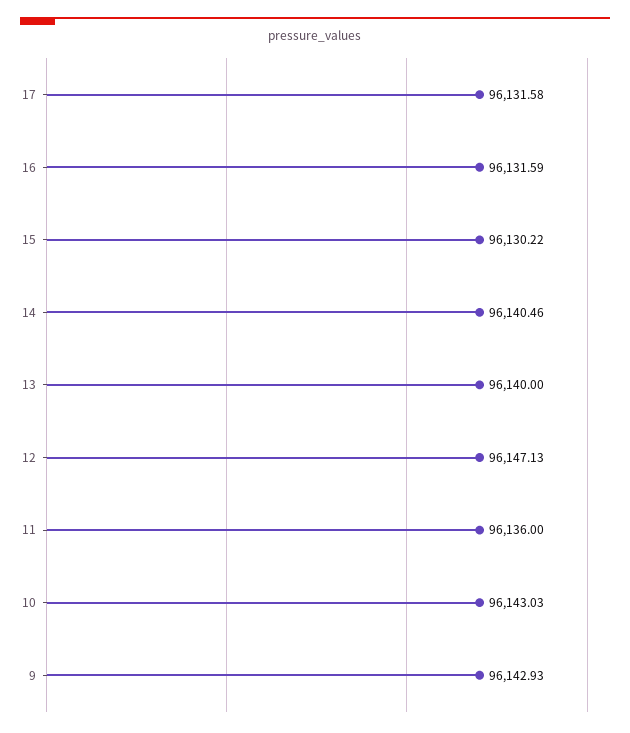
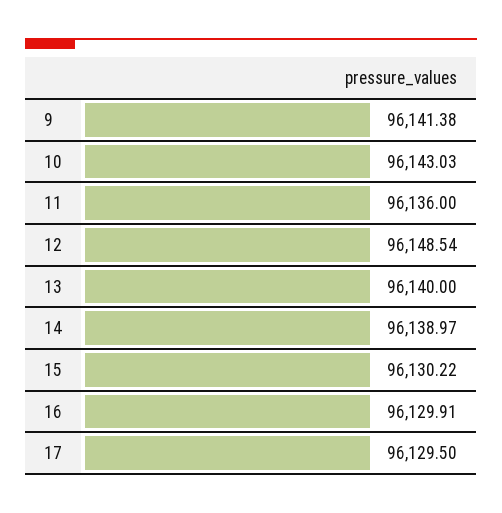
  {
-   "17": 96131.58,
+   "17": 96129.5,
-   "16": 96131.59,
+   "16": 96129.91,
    "15": 96130.22,
-   "14": 96140.46,
+   "14": 96138.97,
    "13": 96140,
-   "12": 96147.13,
+   "12": 96148.54,
    "11": 96136,
    "10": 96143.03,
-   "9": 96142.93
+   "9": 96141.38
  }

